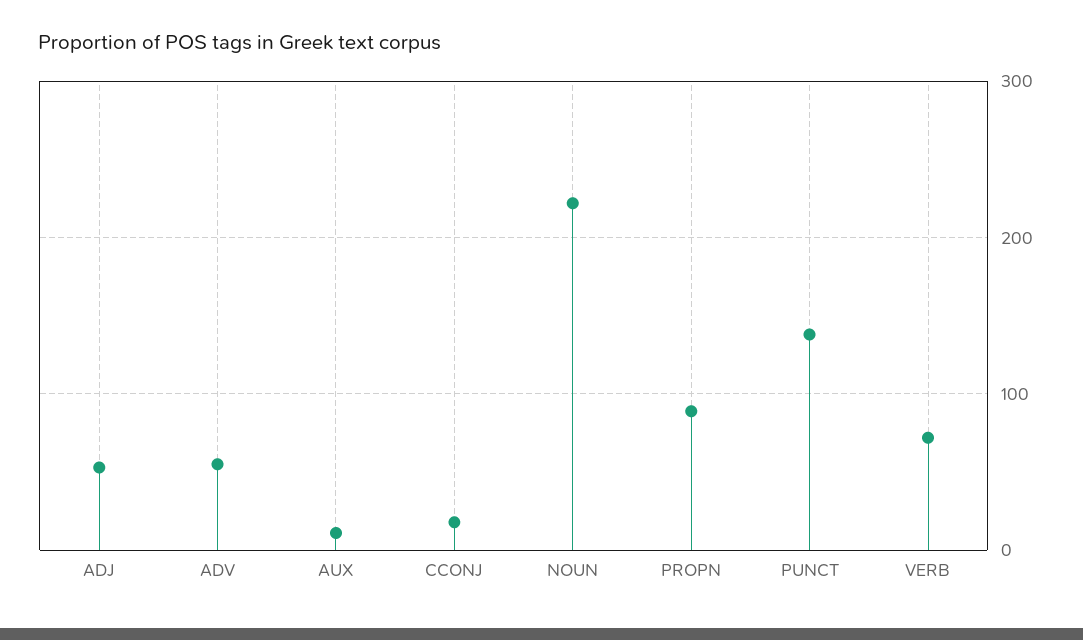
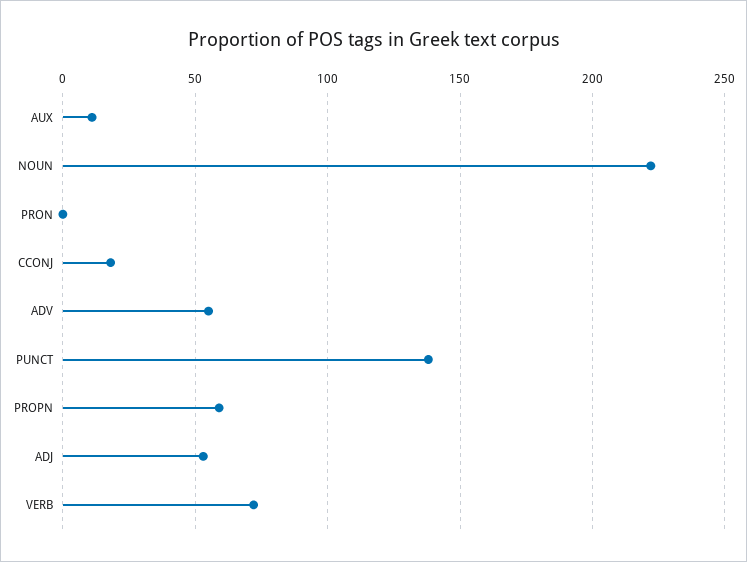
  {
    "ADJ": 55,
    "ADV": 55,
    "AUX": 10,
    "CCONJ": 20,
    "NOUN": 220,
-   "PROPN": 90,
+   "PROPN": 60,
    "PUNCT": 140,
-   "VERB": 70
+   "VERB": 70,
+   "PRON": 0
  }

